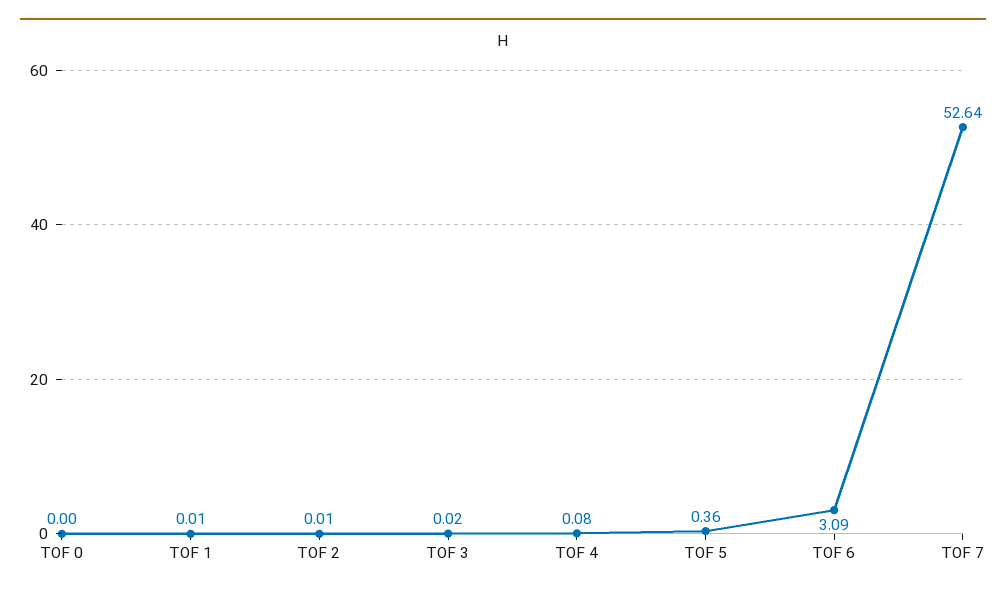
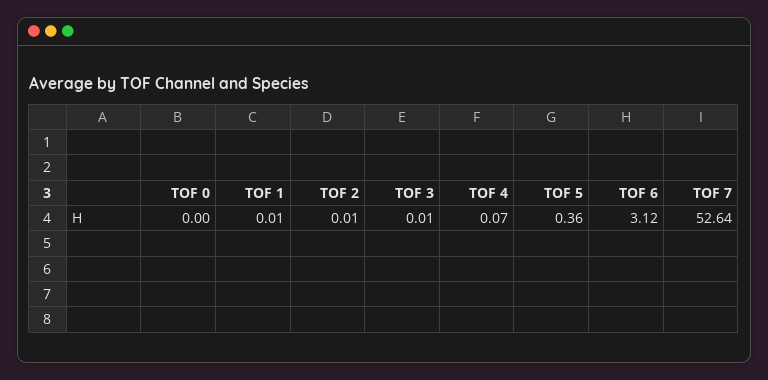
  {
    "TOF 0": 0,
    "TOF 1": 0.01,
    "TOF 2": 0.01,
-   "TOF 3": 0.02,
+   "TOF 3": 0.01,
-   "TOF 4": 0.08,
+   "TOF 4": 0.07,
    "TOF 5": 0.36,
-   "TOF 6": 3.09,
+   "TOF 6": 3.12,
    "TOF 7": 52.64
  }

